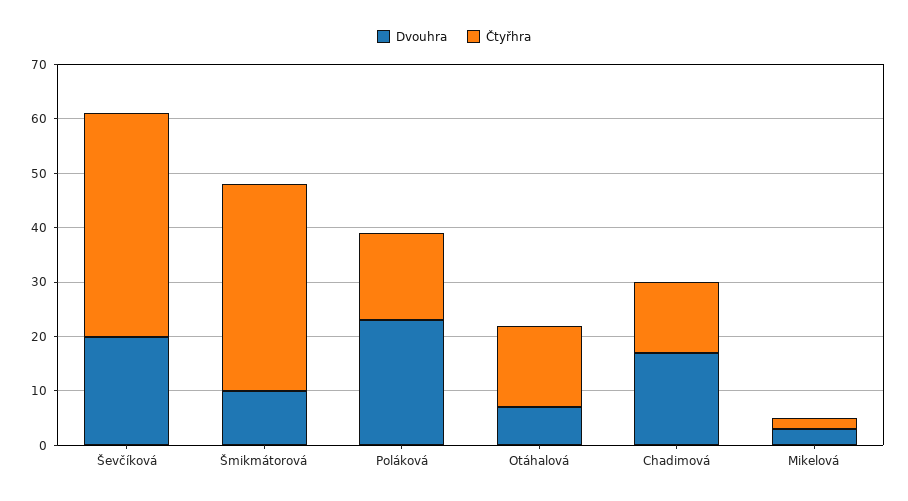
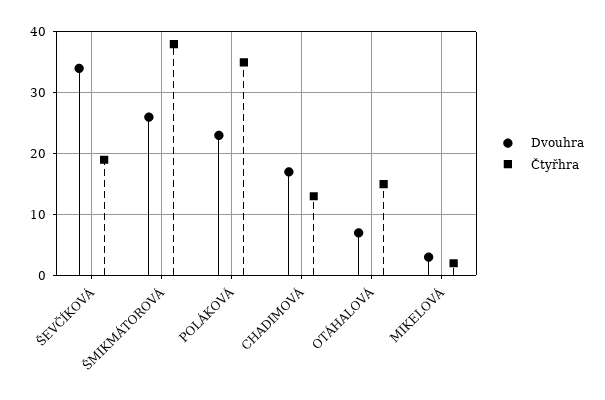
  {
    "Dvouhra": {
-     "Ševčíková": 20,
+     "Ševčíková": 34,
-     "Šmikmátorová": 10,
+     "Šmikmátorová": 26,
      "Poláková": 23,
      "Otáhalová": 7,
      "Chadimová": 17,
      "Mikelová": 3
    },
    "Čtyřhra": {
-     "Ševčíková": 40,
+     "Ševčíková": 19,
      "Šmikmátorová": 38,
-     "Poláková": 15,
+     "Poláková": 35,
      "Otáhalová": 15,
      "Chadimová": 13,
      "Mikelová": 2
    }
  }

